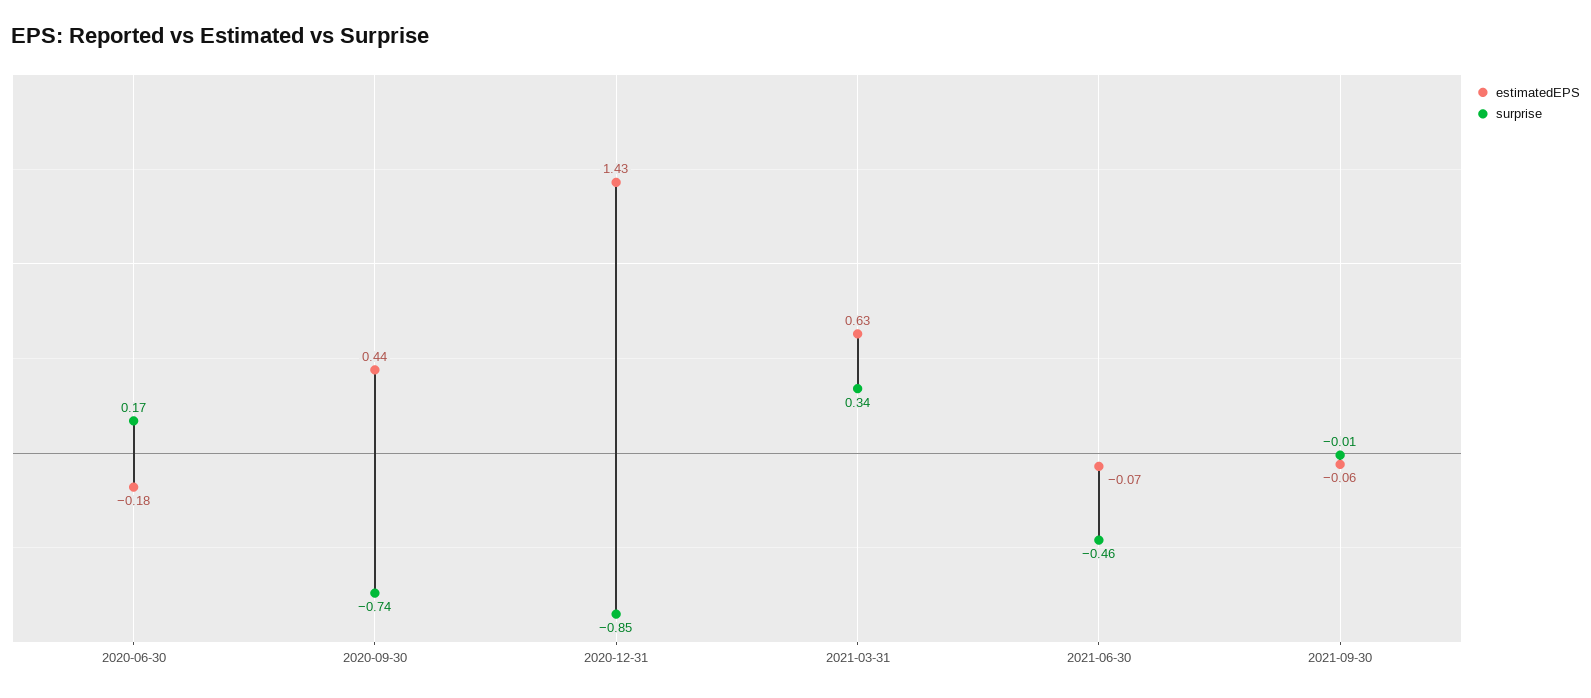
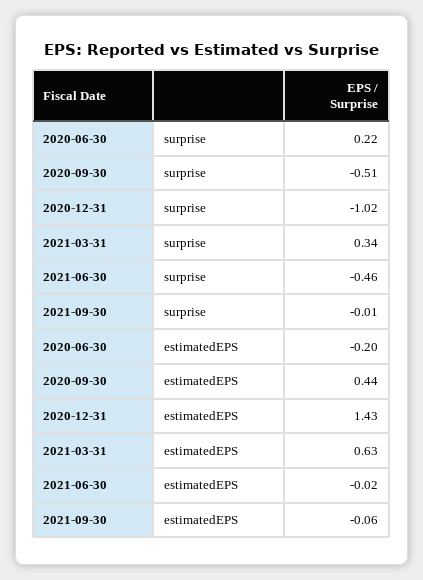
  {
    "estimatedEPS": {
-     "2020-06-30": -0.18,
+     "2020-06-30": -0.2,
      "2020-09-30": 0.44,
      "2020-12-31": 1.43,
      "2021-03-31": 0.63,
-     "2021-06-30": -0.07,
+     "2021-06-30": -0.02,
      "2021-09-30": -0.06
    },
    "surprise": {
-     "2020-06-30": 0.17,
+     "2020-06-30": 0.22,
-     "2020-09-30": -0.74,
+     "2020-09-30": -0.51,
-     "2020-12-31": -0.85,
+     "2020-12-31": -1.02,
      "2021-03-31": 0.34,
      "2021-06-30": -0.46,
      "2021-09-30": -0.01
    }
  }

